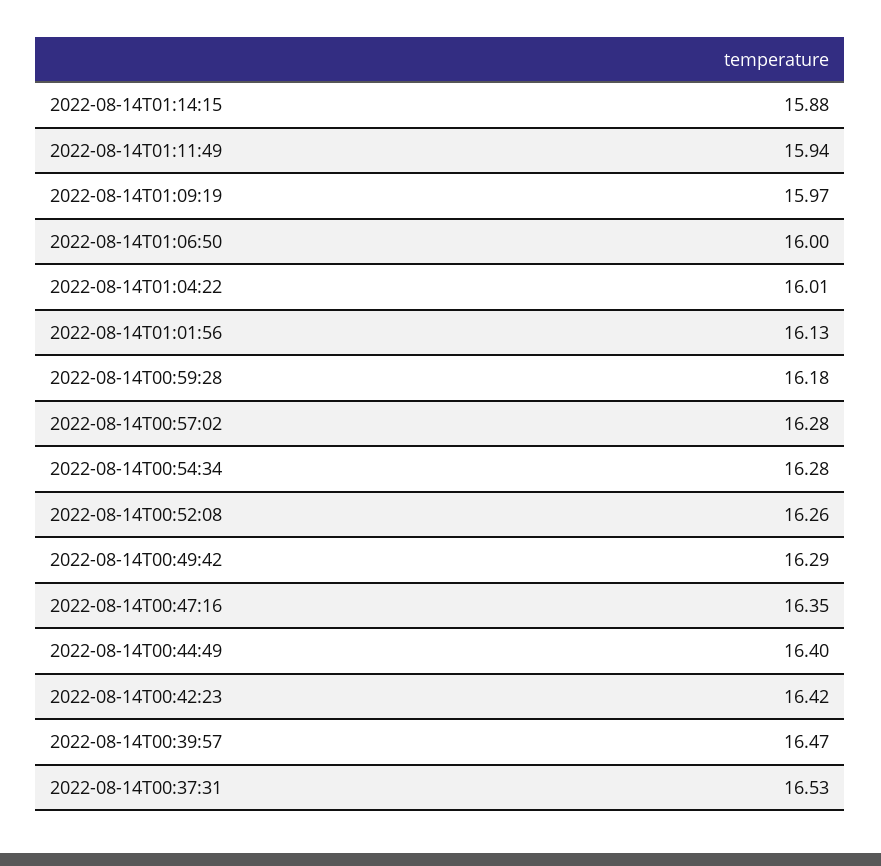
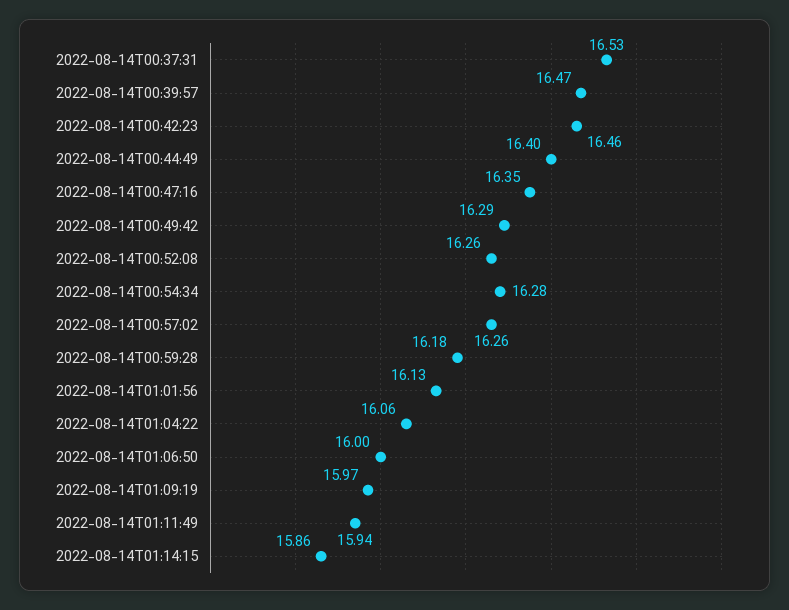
  {
-   "2022-08-14T01:14:15": 15.88,
+   "2022-08-14T01:14:15": 15.86,
    "2022-08-14T01:11:49": 15.94,
    "2022-08-14T01:09:19": 15.97,
    "2022-08-14T01:06:50": 16,
-   "2022-08-14T01:04:22": 16.01,
+   "2022-08-14T01:04:22": 16.06,
    "2022-08-14T01:01:56": 16.13,
    "2022-08-14T00:59:28": 16.18,
-   "2022-08-14T00:57:02": 16.28,
+   "2022-08-14T00:57:02": 16.26,
    "2022-08-14T00:54:34": 16.28,
    "2022-08-14T00:52:08": 16.26,
    "2022-08-14T00:49:42": 16.29,
    "2022-08-14T00:47:16": 16.35,
    "2022-08-14T00:44:49": 16.4,
-   "2022-08-14T00:42:23": 16.42,
+   "2022-08-14T00:42:23": 16.46,
    "2022-08-14T00:39:57": 16.47,
    "2022-08-14T00:37:31": 16.53
  }

